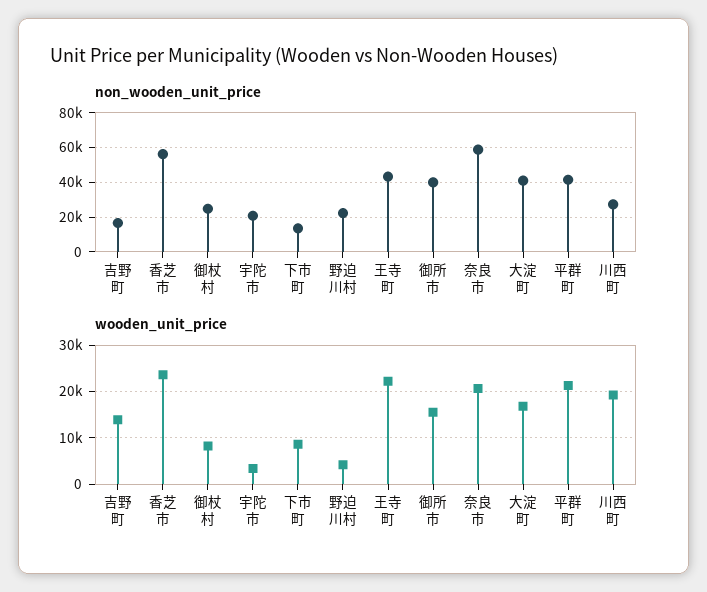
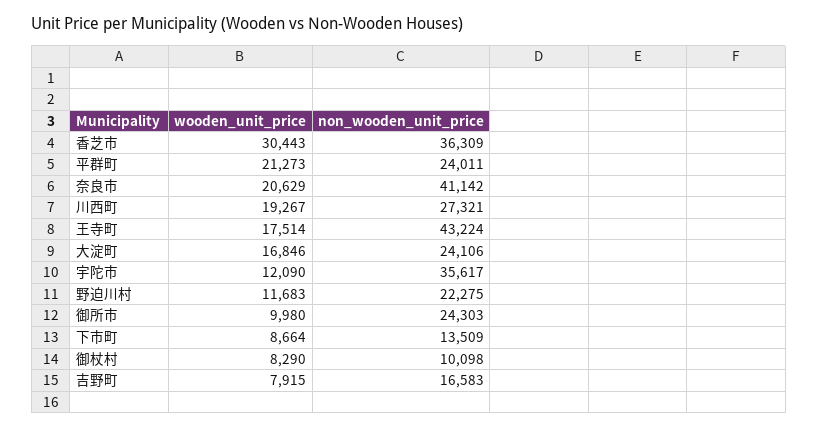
  {
    "non_wooden_unit_price": {
      "吉野町": 16583,
-     "香芝市": 55000,
+     "香芝市": 36309,
-     "御杖村": 25000,
+     "御杖村": 10098,
-     "宇陀市": 20000,
+     "宇陀市": 35617,
      "下市町": 13509,
      "野迫川村": 22275,
      "王寺町": 43224,
-     "御所市": 40000,
+     "御所市": 24303,
-     "奈良市": 60000,
+     "奈良市": 41142,
-     "大淀町": 40000,
+     "大淀町": 24106,
-     "平群町": 40000,
+     "平群町": 24011,
      "川西町": 27321
    },
    "wooden_unit_price": {
-     "吉野町": 14000,
+     "吉野町": 7915,
-     "香芝市": 24000,
+     "香芝市": 30443,
      "御杖村": 8290,
-     "宇陀市": 4000,
+     "宇陀市": 12090,
      "下市町": 8664,
-     "野迫川村": 4000,
+     "野迫川村": 11683,
-     "王寺町": 22000,
+     "王寺町": 17514,
-     "御所市": 16000,
+     "御所市": 9980,
      "奈良市": 20629,
      "大淀町": 16846,
      "平群町": 21273,
      "川西町": 19267
    }
  }

